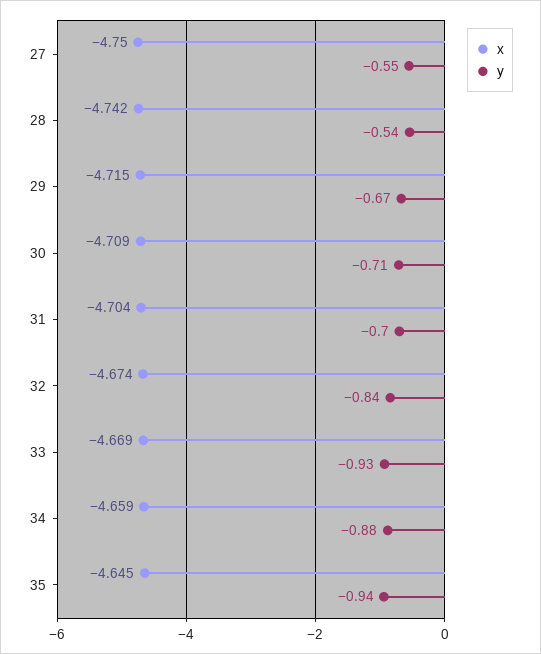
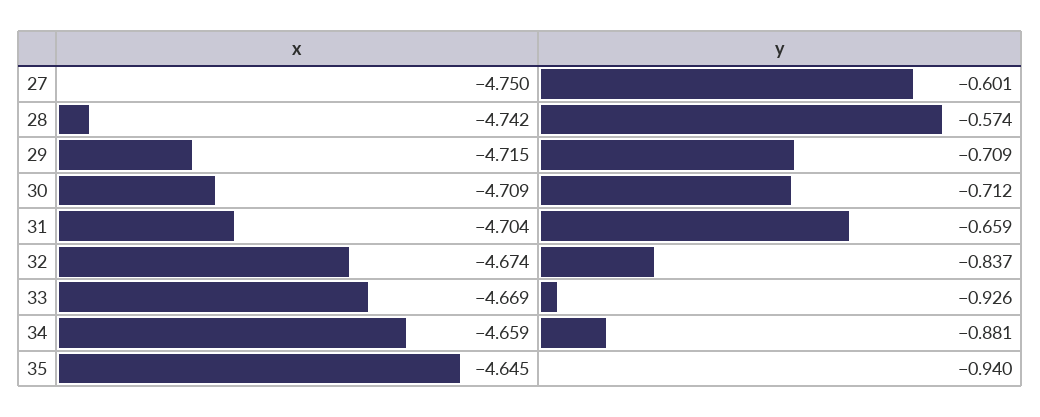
  {
    "x": {
      "27": -4.75,
      "28": -4.742,
      "29": -4.715,
      "30": -4.709,
      "31": -4.704,
      "32": -4.674,
      "33": -4.669,
      "34": -4.659,
      "35": -4.645
    },
    "y": {
-     "27": -0.55,
+     "27": -0.601,
-     "28": -0.54,
+     "28": -0.574,
-     "29": -0.67,
+     "29": -0.709,
      "30": -0.712,
-     "31": -0.7,
+     "31": -0.659,
      "32": -0.837,
      "33": -0.926,
      "34": -0.881,
      "35": -0.94
    }
  }

